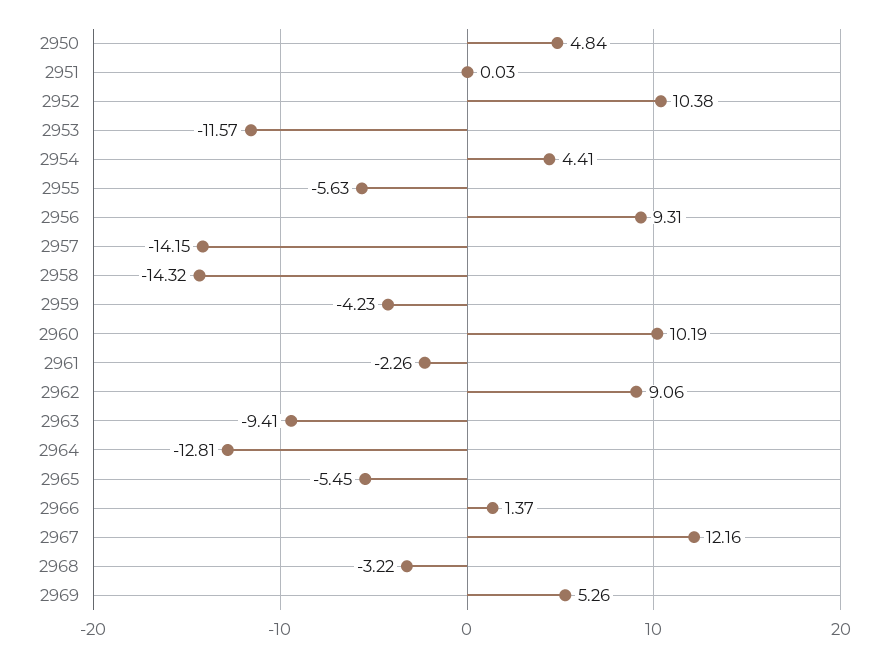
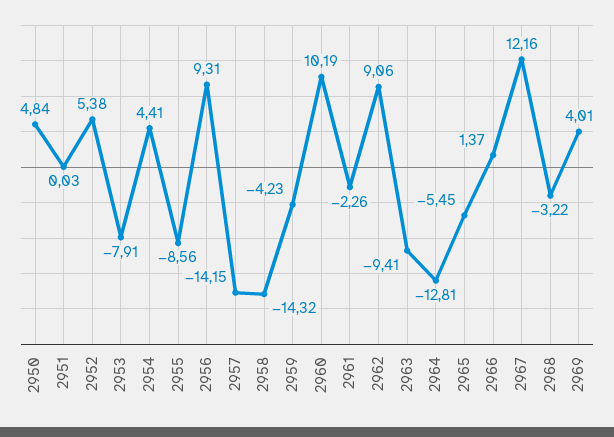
  {
    "2950": 4.84,
    "2951": 0.03,
-   "2952": 10.38,
+   "2952": 5.38,
-   "2953": -11.57,
+   "2953": -7.91,
    "2954": 4.41,
-   "2955": -5.63,
+   "2955": -8.56,
    "2956": 9.31,
    "2957": -14.15,
    "2958": -14.32,
    "2959": -4.23,
    "2960": 10.19,
    "2961": -2.26,
    "2962": 9.06,
    "2963": -9.41,
    "2964": -12.81,
    "2965": -5.45,
    "2966": 1.37,
    "2967": 12.16,
    "2968": -3.22,
-   "2969": 5.26
+   "2969": 4.01
  }

